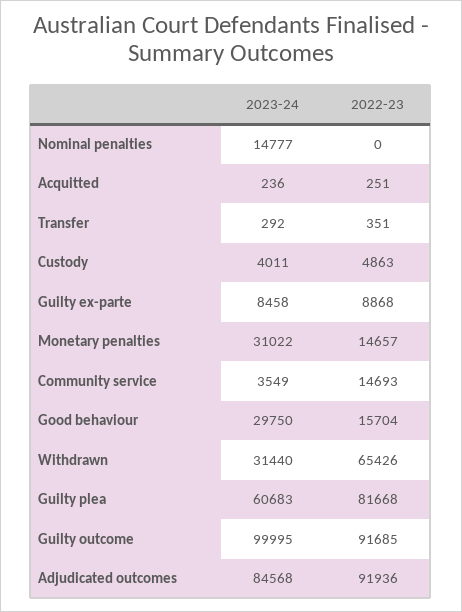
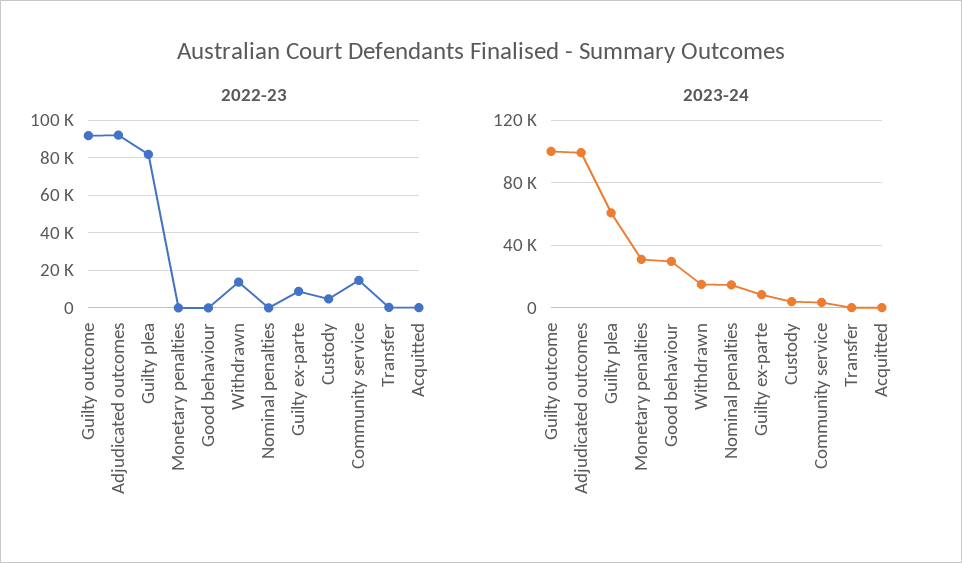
  {
    "2023-24": {
      "Nominal penalties": 14777,
      "Acquitted": 236,
      "Transfer": 292,
      "Custody": 4011,
      "Guilty ex-parte": 8458,
      "Monetary penalties": 31022,
      "Community service": 3549,
      "Good behaviour": 29750,
-     "Withdrawn": 31440,
+     "Withdrawn": 15000,
      "Guilty plea": 60683,
      "Guilty outcome": 99995,
-     "Adjudicated outcomes": 84568
+     "Adjudicated outcomes": 100000
    },
    "2022-23": {
      "Nominal penalties": 0,
      "Acquitted": 251,
      "Transfer": 351,
      "Custody": 4863,
      "Guilty ex-parte": 8868,
-     "Monetary penalties": 14657,
+     "Monetary penalties": 0,
      "Community service": 14693,
-     "Good behaviour": 15704,
+     "Good behaviour": 0,
-     "Withdrawn": 65426,
+     "Withdrawn": 15000,
      "Guilty plea": 81668,
      "Guilty outcome": 91685,
      "Adjudicated outcomes": 91936
    }
  }

